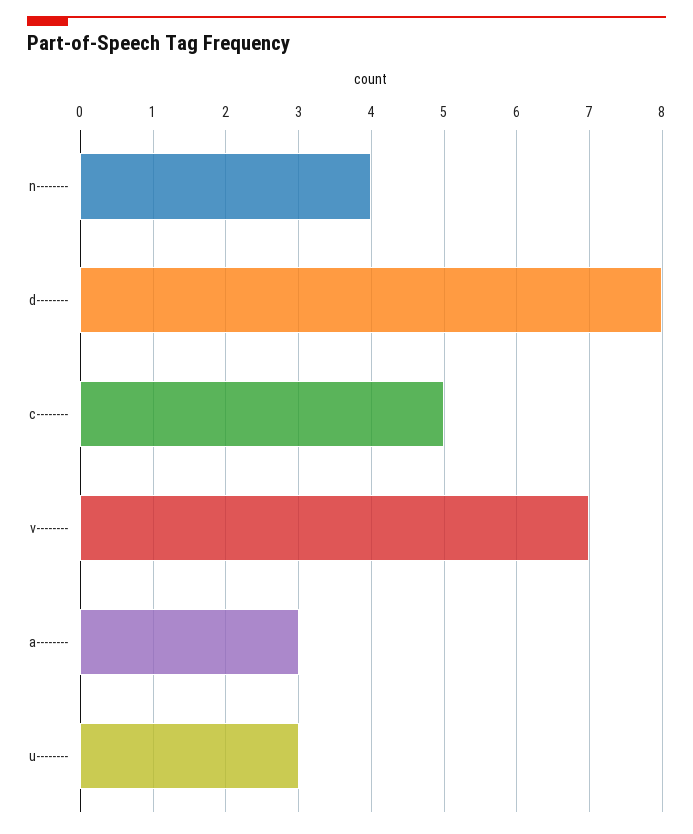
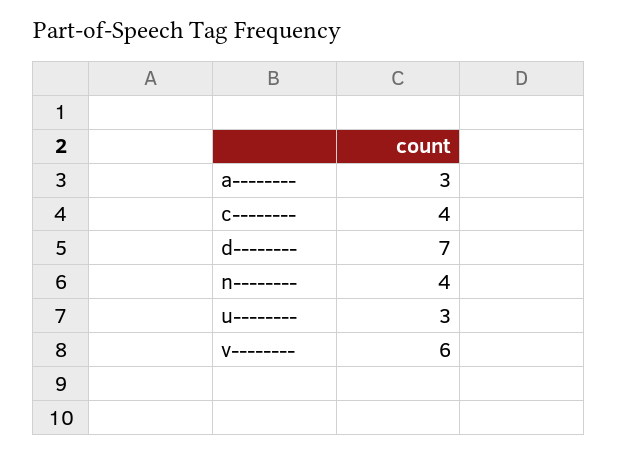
  {
    "n--------": 4,
-   "d--------": 8,
+   "d--------": 7,
-   "c--------": 5,
+   "c--------": 4,
-   "v--------": 7,
+   "v--------": 6,
    "a--------": 3,
    "u--------": 3
  }

